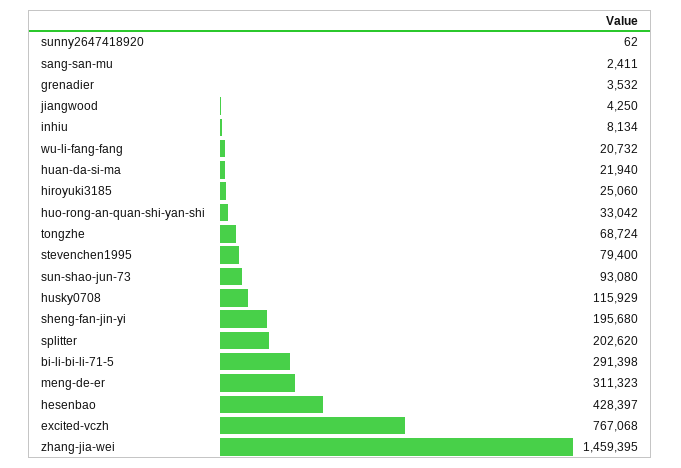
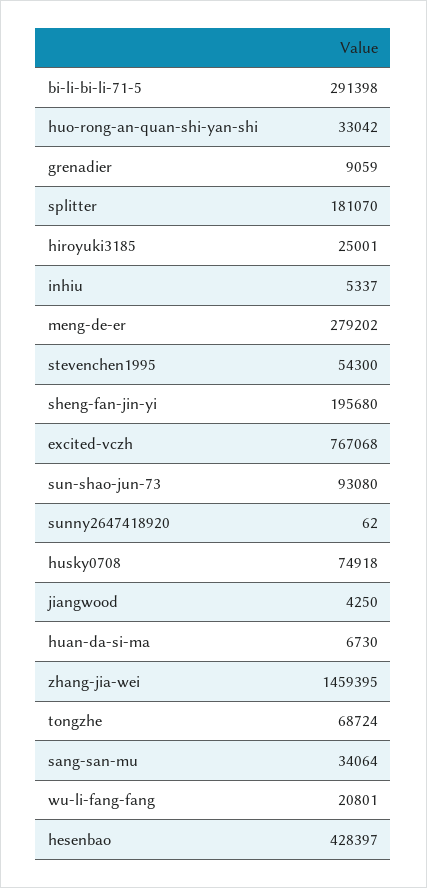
  {
    "sunny2647418920": 62,
-   "sang-san-mu": 2411,
+   "sang-san-mu": 34064,
-   "grenadier": 3532,
+   "grenadier": 9059,
    "jiangwood": 4250,
-   "inhiu": 8134,
+   "inhiu": 5337,
-   "wu-li-fang-fang": 20732,
+   "wu-li-fang-fang": 20801,
-   "huan-da-si-ma": 21940,
+   "huan-da-si-ma": 6730,
-   "hiroyuki3185": 25060,
+   "hiroyuki3185": 25001,
    "huo-rong-an-quan-shi-yan-shi": 33042,
    "tongzhe": 68724,
-   "stevenchen1995": 79400,
+   "stevenchen1995": 54300,
    "sun-shao-jun-73": 93080,
-   "husky0708": 115929,
+   "husky0708": 74918,
    "sheng-fan-jin-yi": 195680,
-   "splitter": 202620,
+   "splitter": 181070,
    "bi-li-bi-li-71-5": 291398,
-   "meng-de-er": 311323,
+   "meng-de-er": 279202,
    "hesenbao": 428397,
    "excited-vczh": 767068,
    "zhang-jia-wei": 1459395
  }

